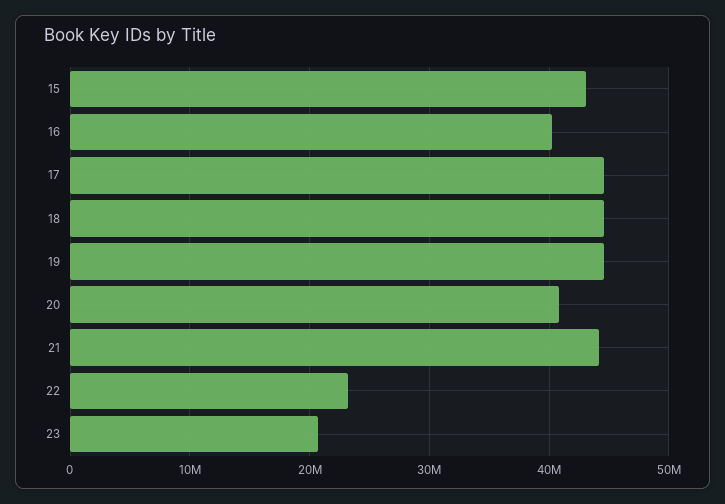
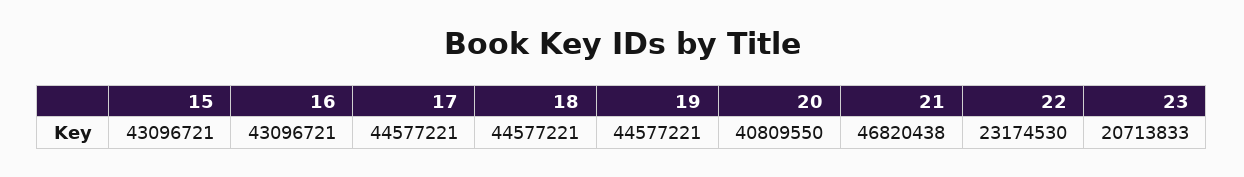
  {
    "15": 43096721,
-   "16": 40000000,
+   "16": 43096721,
    "17": 44577221,
    "18": 44577221,
    "19": 44577221,
    "20": 40809550,
-   "21": 44000000,
+   "21": 46820438,
    "22": 23174530,
    "23": 20713833
  }

